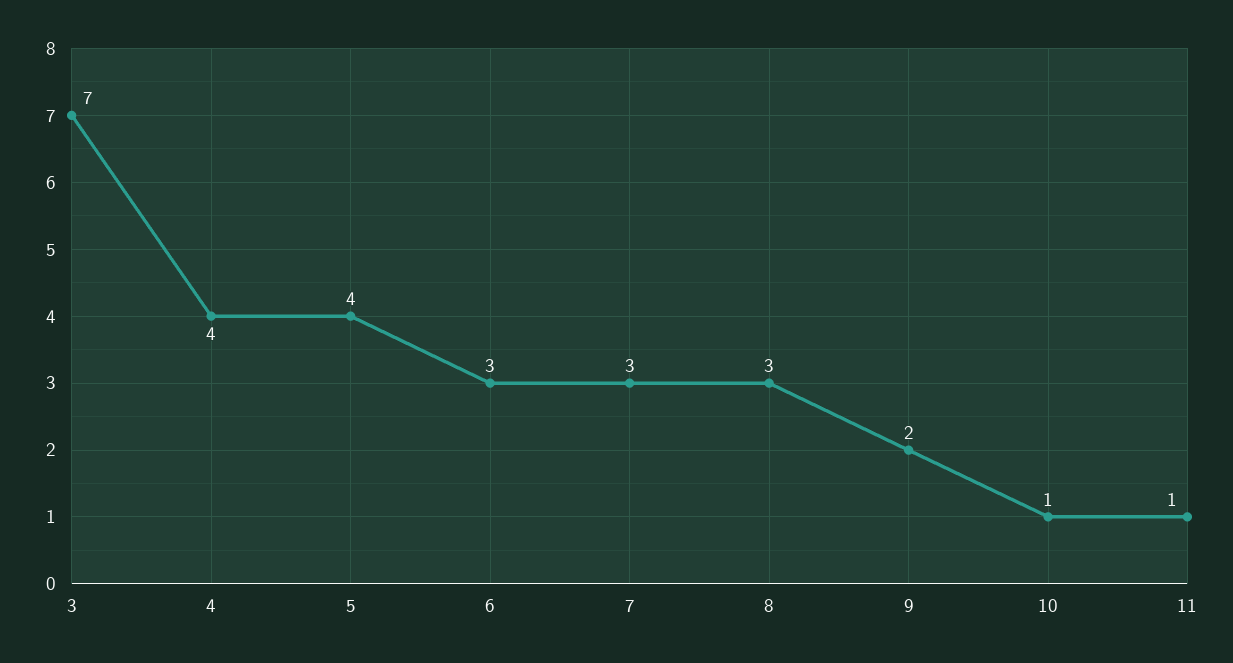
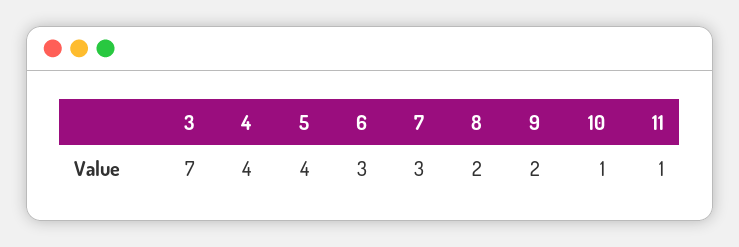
  {
    "3": 7,
    "4": 4,
    "5": 4,
    "6": 3,
    "7": 3,
-   "8": 3,
+   "8": 2,
    "9": 2,
    "10": 1,
    "11": 1
  }

